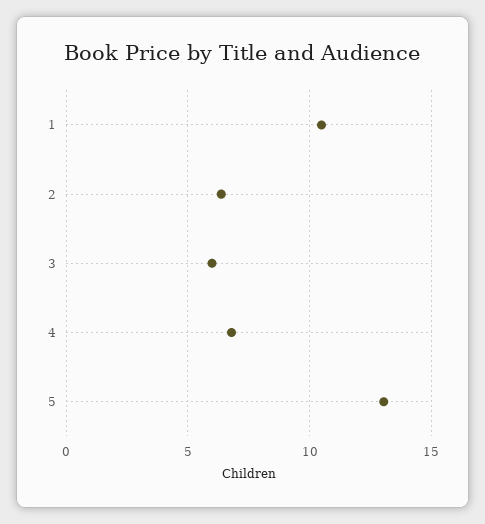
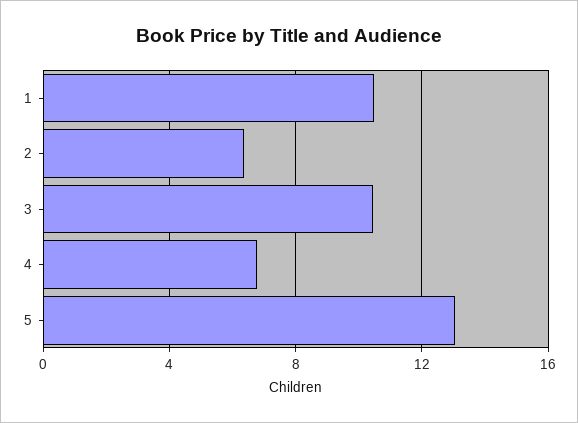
  {
    "1": 10.5,
    "2": 6.5,
-   "3": 6,
+   "3": 10.5,
    "4": 7,
    "5": 13
  }

